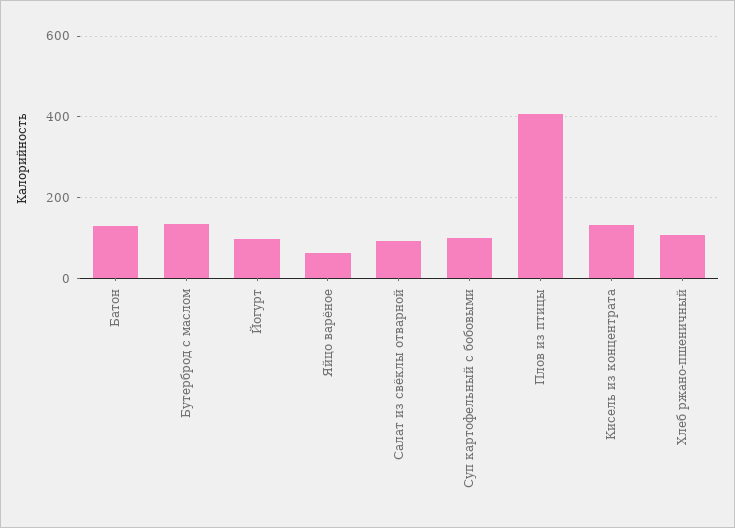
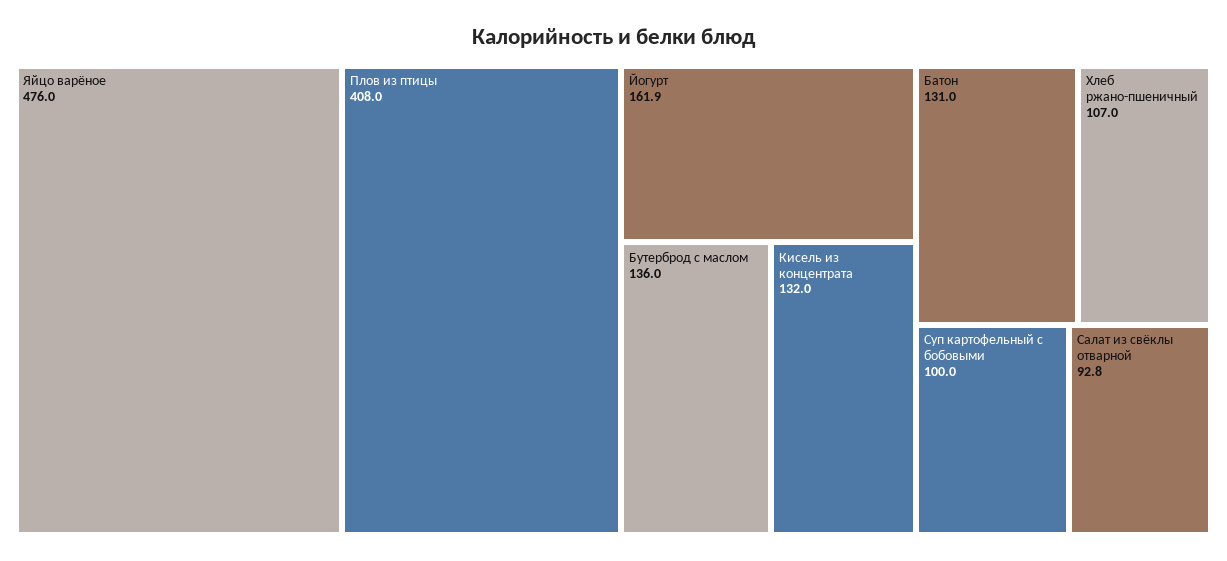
  {
    "Батон": 131,
    "Бутерброд с маслом": 136,
-   "Йогурт": 100,
+   "Йогурт": 161.9,
-   "Яйцо варёное": 60,
+   "Яйцо варёное": 476,
    "Салат из свёклы отварной": 92.8,
    "Суп картофельный с бобовыми": 100,
    "Плов из птицы": 408,
    "Кисель из концентрата": 132,
    "Хлеб ржано-пшеничный": 107
  }

